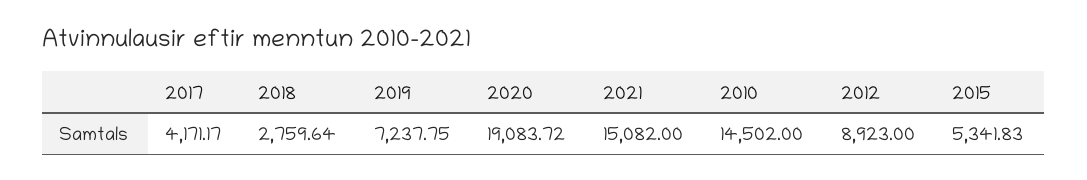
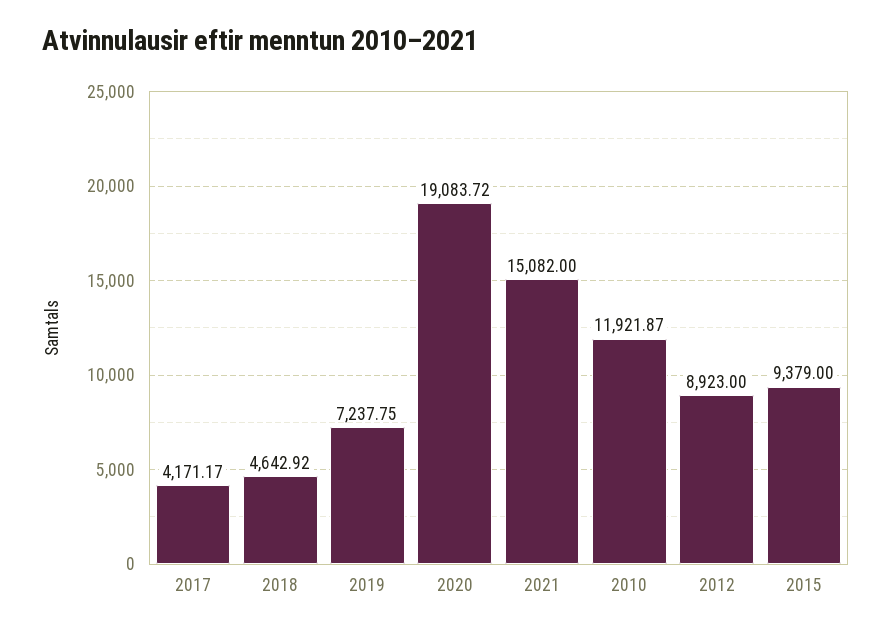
  {
    "2017": 4171.17,
-   "2018": 2759.64,
+   "2018": 4642.92,
    "2019": 7237.75,
    "2020": 19083.72,
    "2021": 15082,
-   "2010": 14502,
+   "2010": 11921.87,
    "2012": 8923,
-   "2015": 5341.83
+   "2015": 9379
  }

